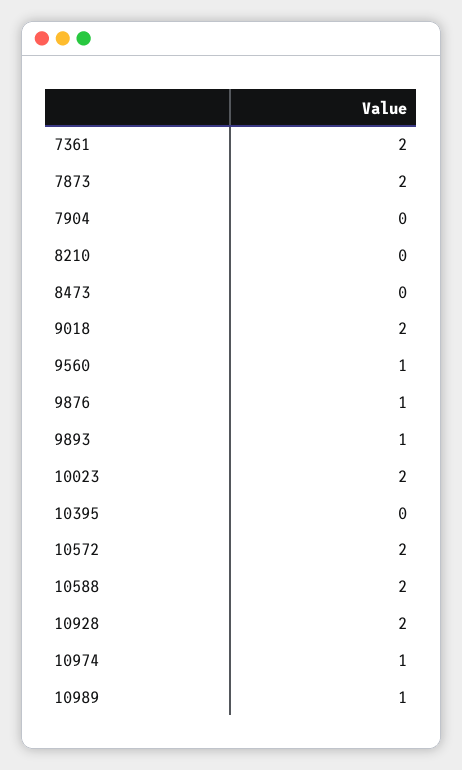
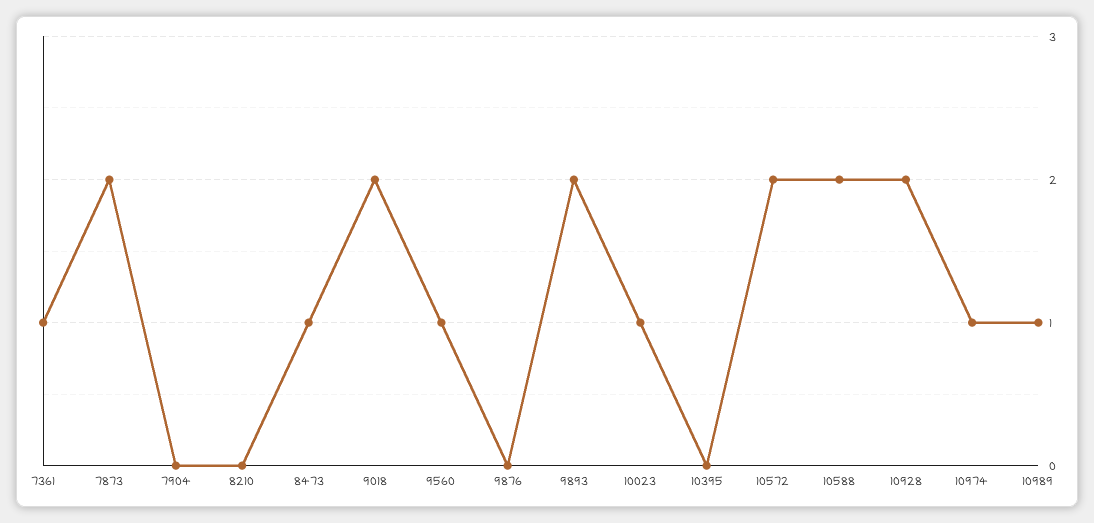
  {
-   "7361": 2,
+   "7361": 1,
    "7873": 2,
    "7904": 0,
    "8210": 0,
-   "8473": 0,
+   "8473": 1,
    "9018": 2,
    "9560": 1,
-   "9876": 1,
+   "9876": 0,
-   "9893": 1,
+   "9893": 2,
-   "10023": 2,
+   "10023": 1,
    "10395": 0,
    "10572": 2,
    "10588": 2,
    "10928": 2,
    "10974": 1,
    "10989": 1
  }

